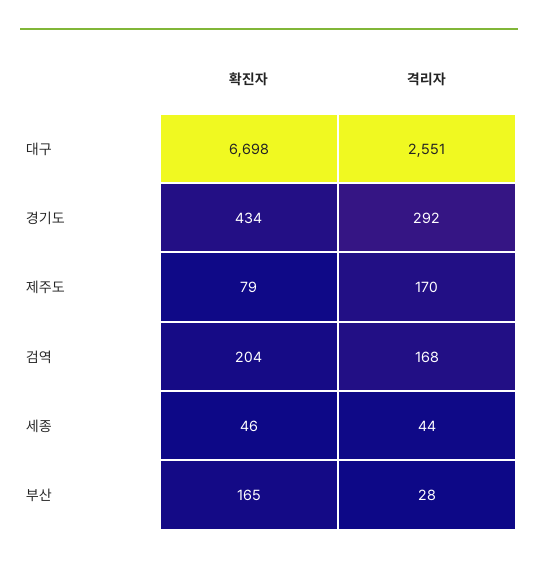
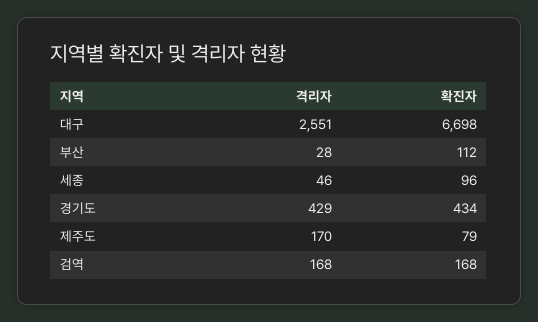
  {
    "확진자": {
      "대구": 6698,
      "경기도": 434,
      "제주도": 79,
-     "검역": 204,
+     "검역": 168,
-     "세종": 46,
+     "세종": 96,
-     "부산": 165
+     "부산": 112
    },
    "격리자": {
      "대구": 2551,
-     "경기도": 292,
+     "경기도": 429,
      "제주도": 170,
      "검역": 168,
-     "세종": 44,
+     "세종": 46,
      "부산": 28
    }
  }

